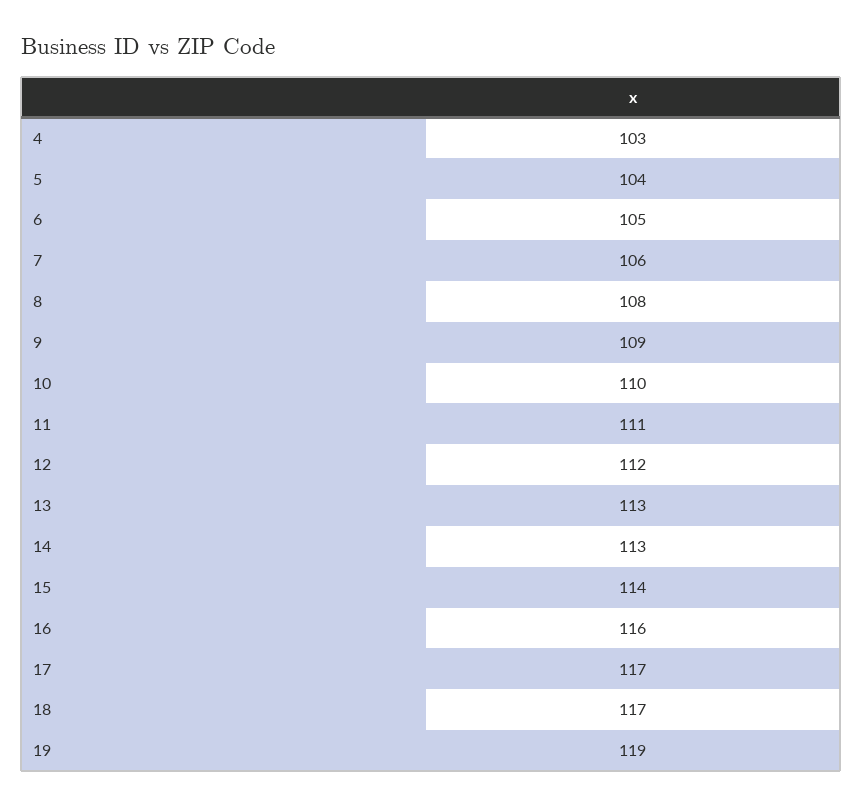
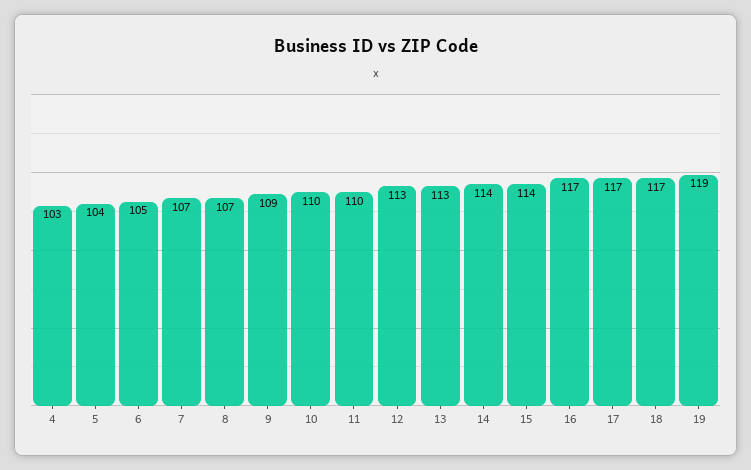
  {
    "4": 103,
    "5": 104,
    "6": 105,
-   "7": 106,
+   "7": 107,
-   "8": 108,
+   "8": 107,
    "9": 109,
    "10": 110,
-   "11": 111,
+   "11": 110,
-   "12": 112,
+   "12": 113,
    "13": 113,
-   "14": 113,
+   "14": 114,
    "15": 114,
-   "16": 116,
+   "16": 117,
    "17": 117,
    "18": 117,
    "19": 119
  }

